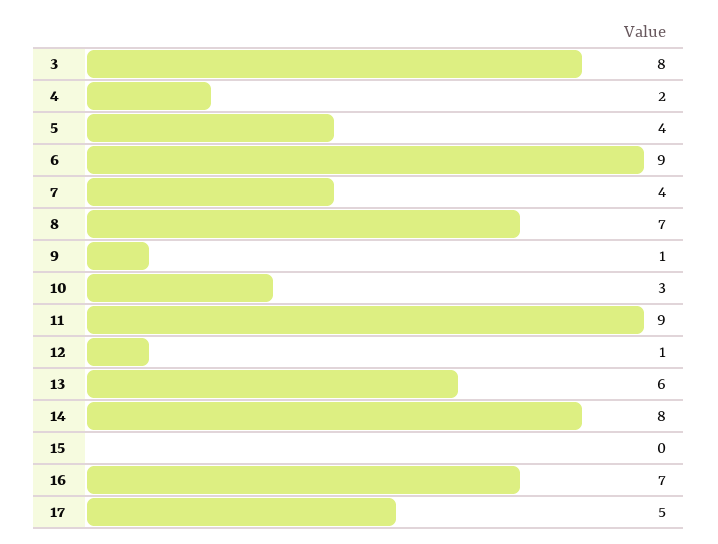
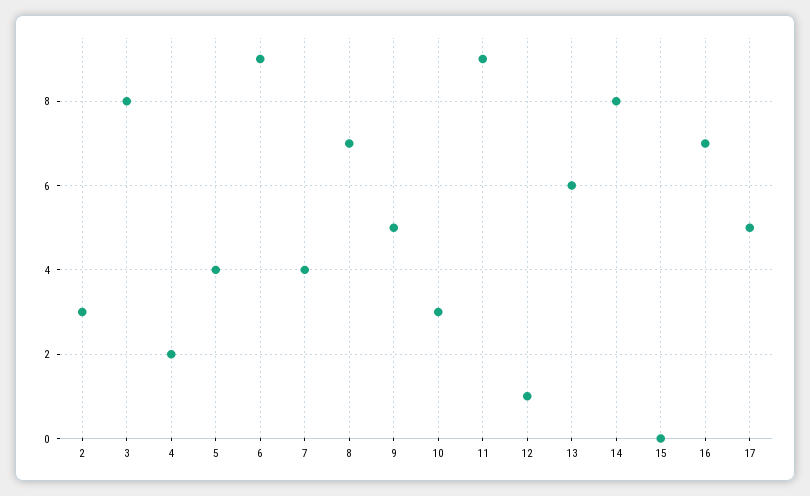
  {
    "3": 8,
    "4": 2,
    "5": 4,
    "6": 9,
    "7": 4,
    "8": 7,
-   "9": 1,
+   "9": 5,
    "10": 3,
    "11": 9,
    "12": 1,
    "13": 6,
    "14": 8,
    "15": 0,
    "16": 7,
-   "17": 5
+   "17": 5,
+   "2": 3
  }

